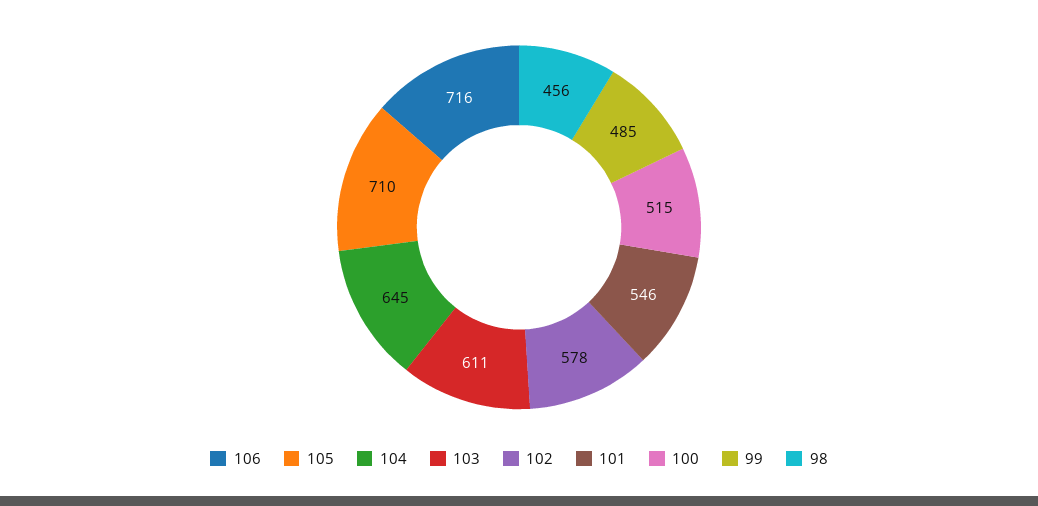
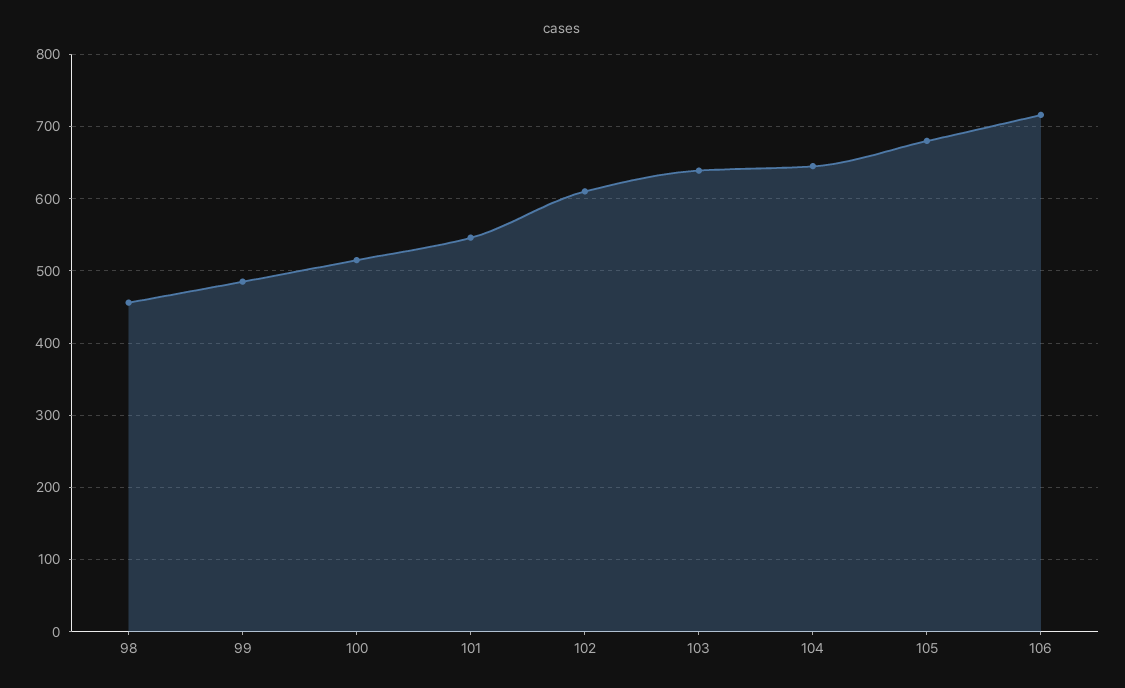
  {
    "106": 716,
-   "105": 710,
+   "105": 680,
    "104": 645,
-   "103": 611,
+   "103": 640,
-   "102": 578,
+   "102": 610,
    "101": 546,
    "100": 515,
    "99": 485,
    "98": 456
  }

